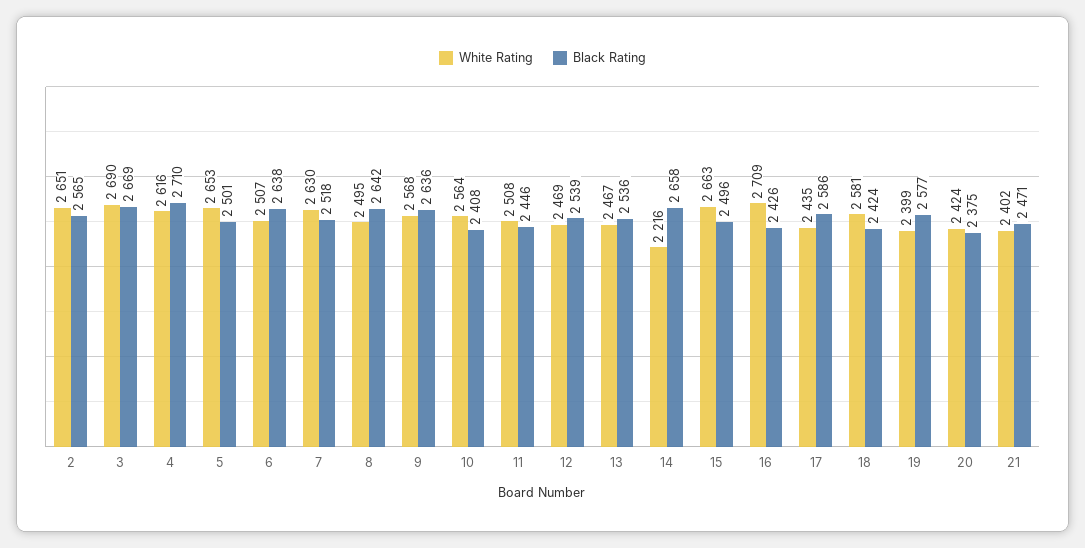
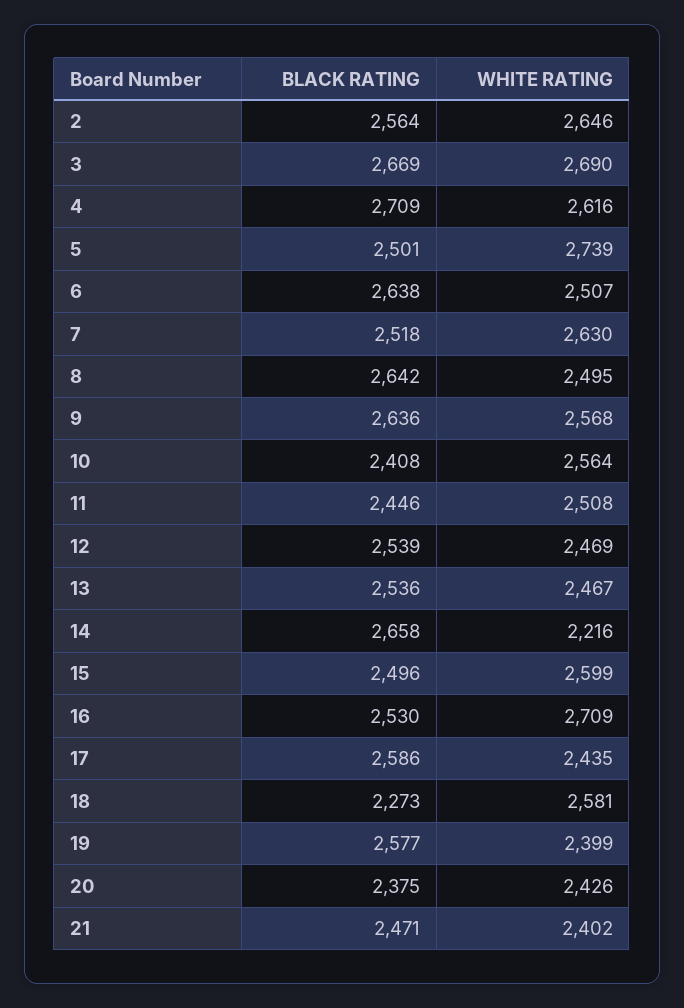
  {
    "White Rating": {
-     "2": 2651,
+     "2": 2646,
      "3": 2690,
      "4": 2616,
-     "5": 2653,
+     "5": 2739,
      "6": 2507,
      "7": 2630,
      "8": 2495,
      "9": 2568,
      "10": 2564,
      "11": 2508,
      "12": 2469,
      "13": 2467,
      "14": 2216,
-     "15": 2663,
+     "15": 2599,
      "16": 2709,
      "17": 2435,
      "18": 2581,
      "19": 2399,
-     "20": 2424,
+     "20": 2426,
      "21": 2402
    },
    "Black Rating": {
-     "2": 2565,
+     "2": 2564,
      "3": 2669,
-     "4": 2710,
+     "4": 2709,
      "5": 2501,
      "6": 2638,
      "7": 2518,
      "8": 2642,
      "9": 2636,
      "10": 2408,
      "11": 2446,
      "12": 2539,
      "13": 2536,
      "14": 2658,
      "15": 2496,
-     "16": 2426,
+     "16": 2530,
      "17": 2586,
-     "18": 2424,
+     "18": 2273,
      "19": 2577,
      "20": 2375,
      "21": 2471
    }
  }

